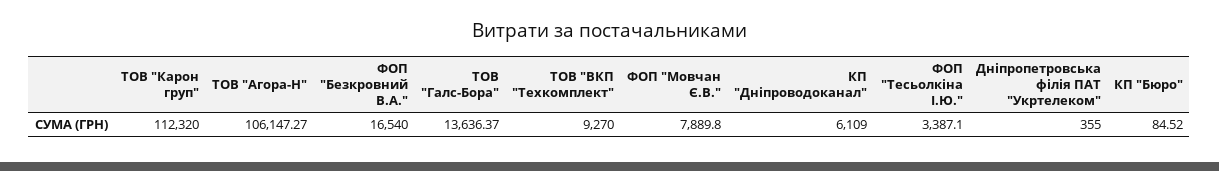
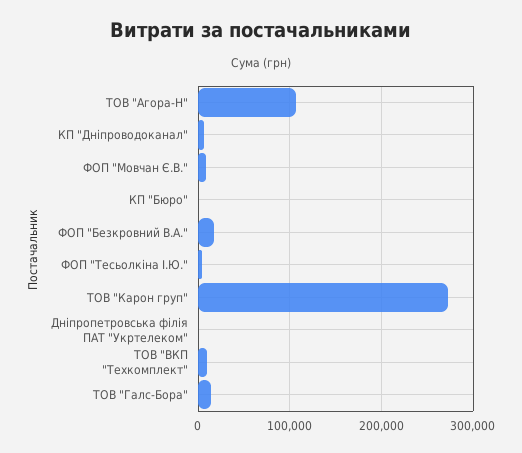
  {
-   "ТОВ \"Карон груп\"": 112320,
+   "ТОВ \"Карон груп\"": 270000,
    "ТОВ \"Агора-Н\"": 106147.27,
    "ФОП \"Безкровний В.А.\"": 16540,
    "ТОВ \"Галс-Бора\"": 13636.37,
    "ТОВ \"ВКП \"Техкомплект\"": 9270,
    "ФОП \"Мовчан Є.В.\"": 7889.8,
    "КП \"Дніпроводоканал\"": 6109,
    "ФОП \"Тесьолкіна І.Ю.\"": 3387.1,
    "Дніпропетровська філія ПАТ \"Укртелеком\"": 355,
    "КП \"Бюро\"": 84.52
  }

